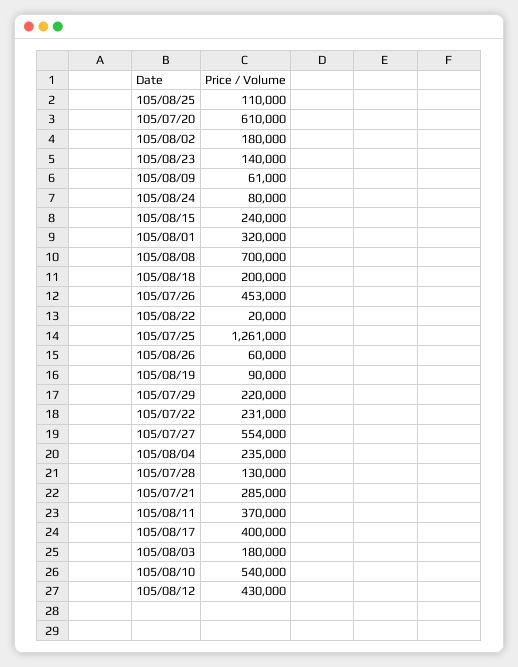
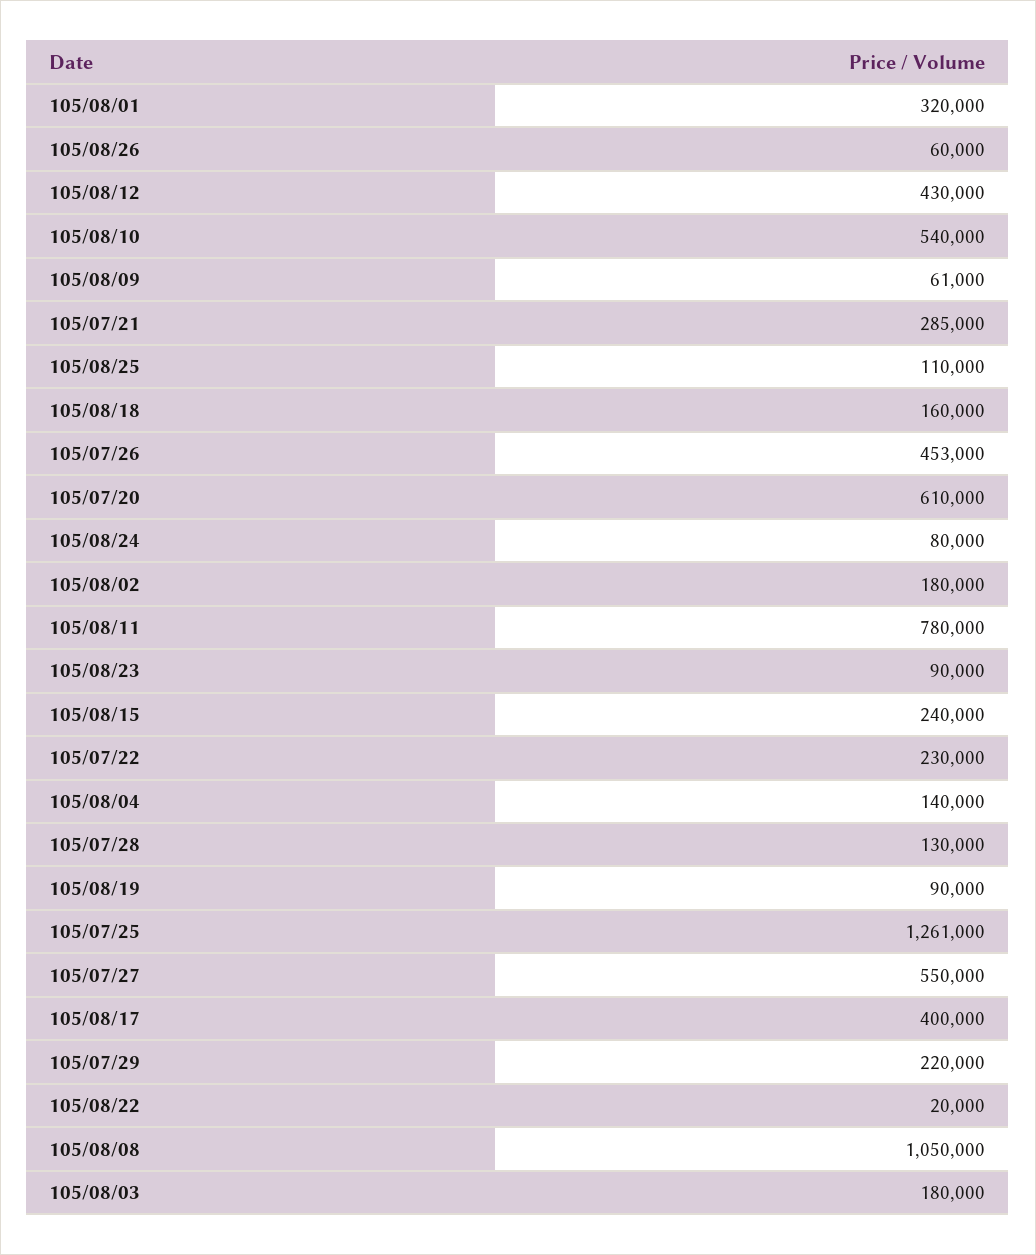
  {
    "105/08/25": 110000,
    "105/07/20": 610000,
    "105/08/02": 180000,
-   "105/08/23": 140000,
+   "105/08/23": 90000,
    "105/08/09": 61000,
    "105/08/24": 80000,
    "105/08/15": 240000,
    "105/08/01": 320000,
-   "105/08/08": 700000,
+   "105/08/08": 1050000,
-   "105/08/18": 200000,
+   "105/08/18": 160000,
    "105/07/26": 453000,
    "105/08/22": 20000,
    "105/07/25": 1261000,
    "105/08/26": 60000,
    "105/08/19": 90000,
    "105/07/29": 220000,
-   "105/07/22": 231000,
+   "105/07/22": 230000,
-   "105/07/27": 554000,
+   "105/07/27": 550000,
-   "105/08/04": 235000,
+   "105/08/04": 140000,
    "105/07/28": 130000,
    "105/07/21": 285000,
-   "105/08/11": 370000,
+   "105/08/11": 780000,
    "105/08/17": 400000,
    "105/08/03": 180000,
    "105/08/10": 540000,
    "105/08/12": 430000
  }

